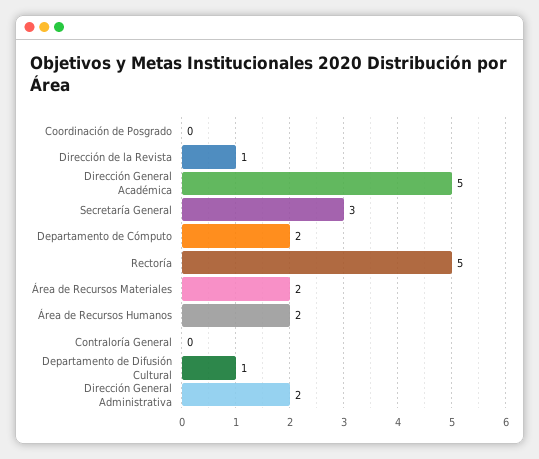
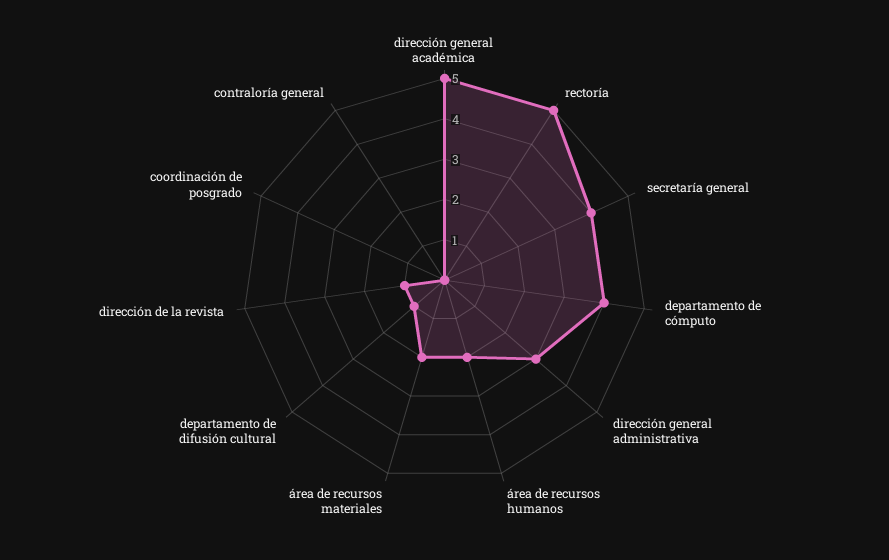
  {
    "Coordinación de Posgrado": 0,
    "Dirección de la Revista": 1,
    "Dirección General Académica": 5,
-   "Secretaría General": 3,
+   "Secretaría General": 4,
-   "Departamento de Cómputo": 2,
+   "Departamento de Cómputo": 4,
    "Rectoría": 5,
    "Área de Recursos Materiales": 2,
    "Área de Recursos Humanos": 2,
    "Contraloría General": 0,
    "Departamento de Difusión Cultural": 1,
-   "Dirección General Administrativa": 2
+   "Dirección General Administrativa": 3
  }

